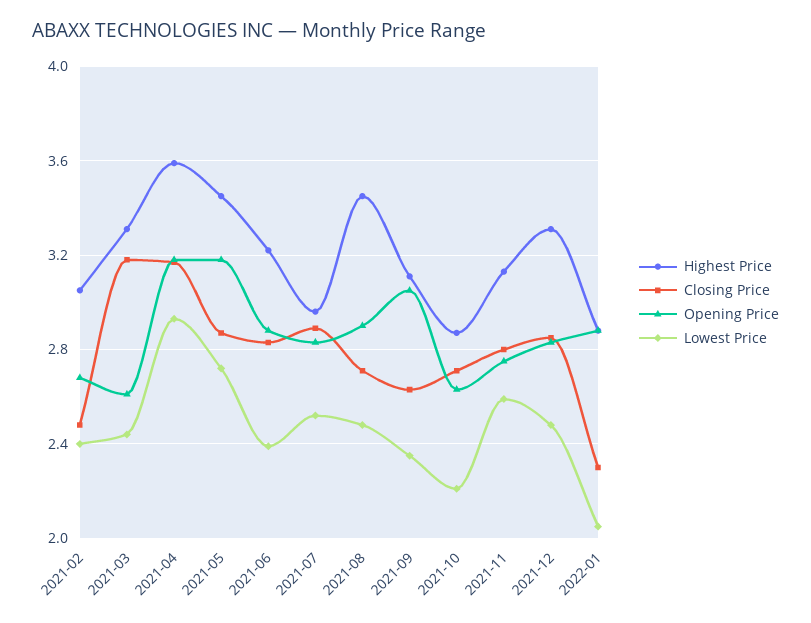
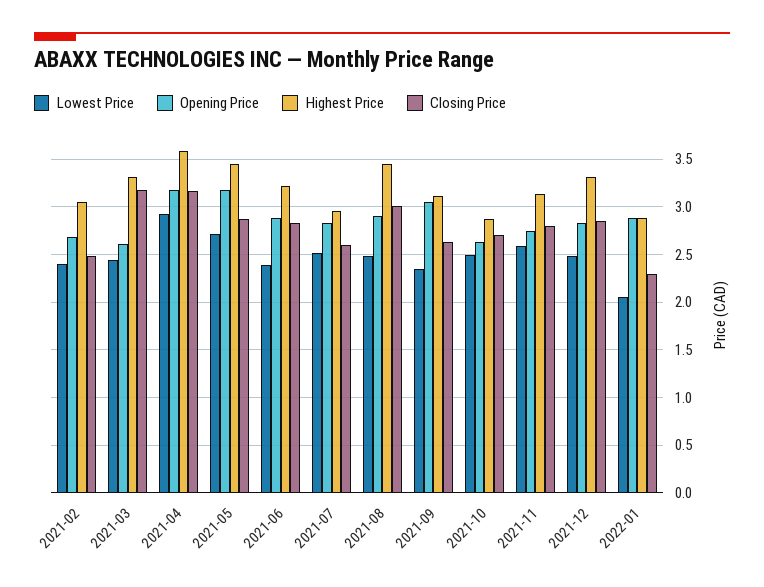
  {
    "Highest Price": {
      "2021-02": 3.05,
      "2021-03": 3.3,
      "2021-04": 3.6,
      "2021-05": 3.45,
      "2021-06": 3.2,
      "2021-07": 2.95,
      "2021-08": 3.45,
      "2021-09": 3.1,
      "2021-10": 2.85,
      "2021-11": 3.15,
      "2021-12": 3.3,
      "2022-01": 2.9
    },
    "Closing Price": {
      "2021-02": 2.5,
      "2021-03": 3.2,
      "2021-04": 3.15,
      "2021-05": 2.85,
      "2021-06": 2.85,
-     "2021-07": 2.9,
+     "2021-07": 2.6,
-     "2021-08": 2.7,
+     "2021-08": 3,
      "2021-09": 2.65,
      "2021-10": 2.7,
      "2021-11": 2.8,
      "2021-12": 2.85,
      "2022-01": 2.3
    },
    "Opening Price": {
      "2021-02": 2.7,
      "2021-03": 2.6,
      "2021-04": 3.2,
      "2021-05": 3.2,
      "2021-06": 2.9,
      "2021-07": 2.85,
      "2021-08": 2.9,
      "2021-09": 3.05,
      "2021-10": 2.65,
      "2021-11": 2.75,
      "2021-12": 2.85,
      "2022-01": 2.9
    },
    "Lowest Price": {
      "2021-02": 2.4,
      "2021-03": 2.45,
      "2021-04": 2.95,
      "2021-05": 2.7,
      "2021-06": 2.4,
      "2021-07": 2.5,
      "2021-08": 2.5,
      "2021-09": 2.35,
-     "2021-10": 2.2,
+     "2021-10": 2.5,
      "2021-11": 2.6,
      "2021-12": 2.5,
      "2022-01": 2.05
    }
  }

